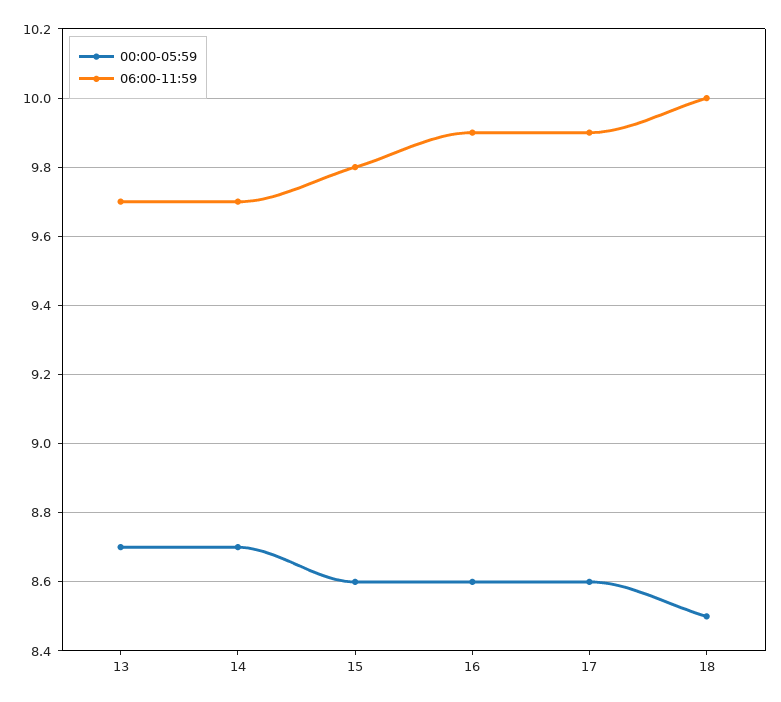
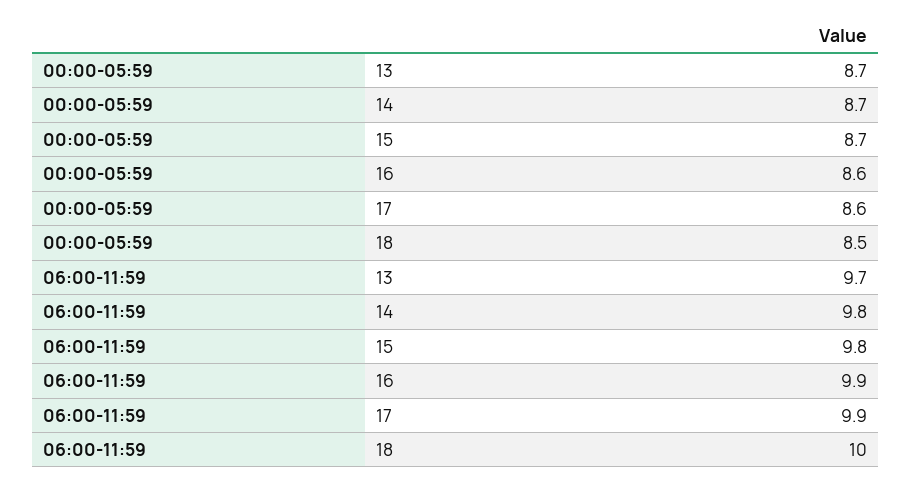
  {
    "00:00-05:59": {
      "13": 8.7,
      "14": 8.7,
-     "15": 8.6,
+     "15": 8.7,
      "16": 8.6,
      "17": 8.6,
      "18": 8.5
    },
    "06:00-11:59": {
      "13": 9.7,
-     "14": 9.7,
+     "14": 9.8,
      "15": 9.8,
      "16": 9.9,
      "17": 9.9,
      "18": 10
    }
  }

